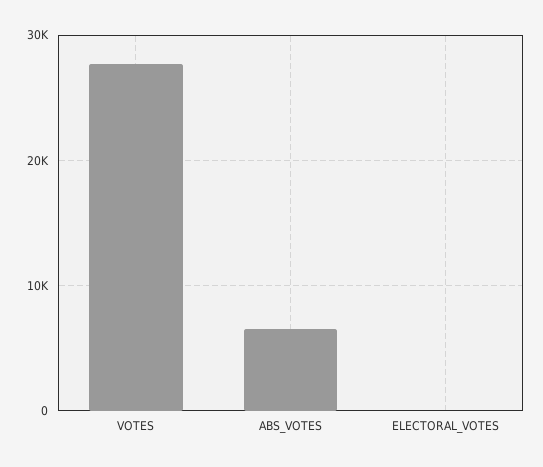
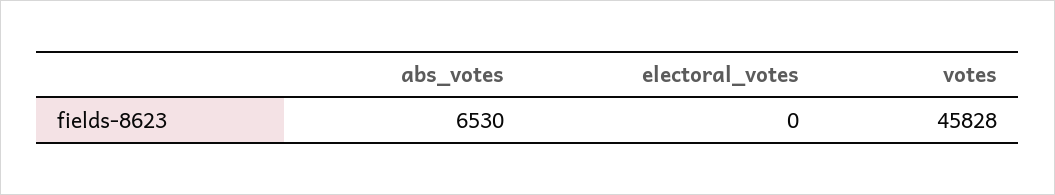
  {
-   "VOTES": 28000,
+   "VOTES": 45828,
    "ABS_VOTES": 6530,
    "ELECTORAL_VOTES": 0
  }

